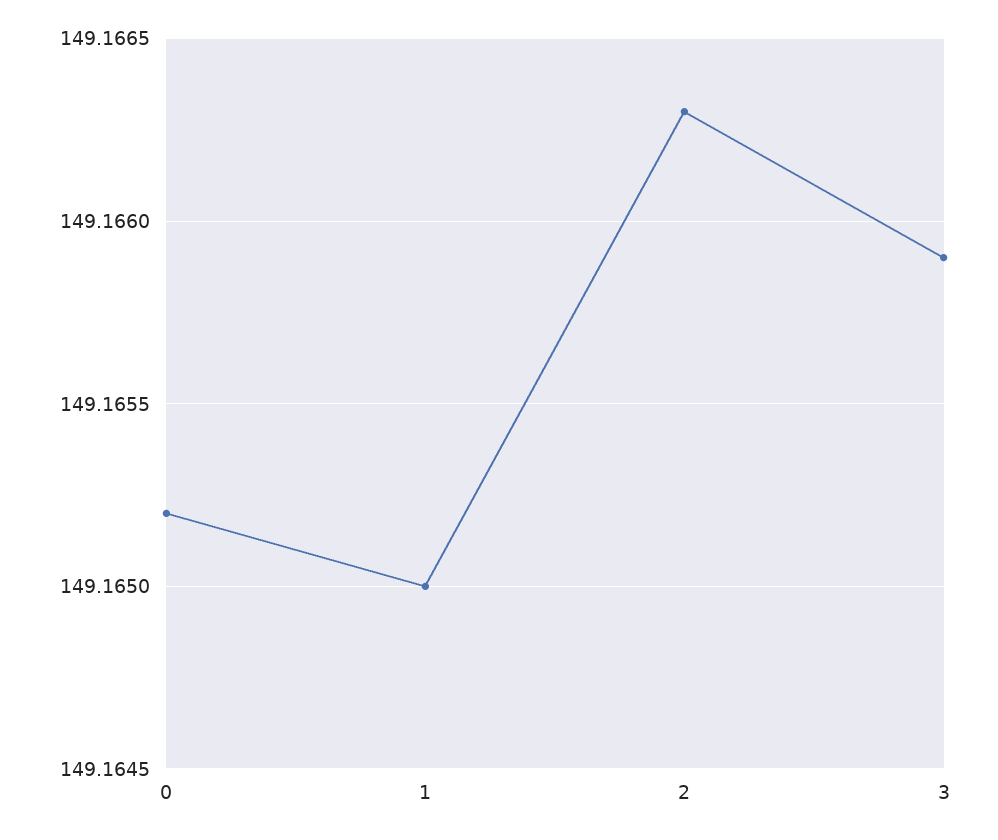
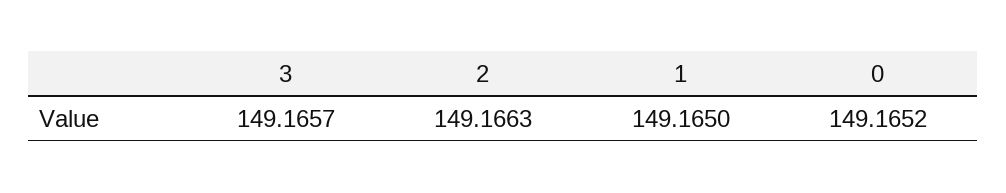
  {
    "0": 149.1652,
    "1": 149.165,
    "2": 149.1663,
-   "3": 149.1659
+   "3": 149.1657
  }

